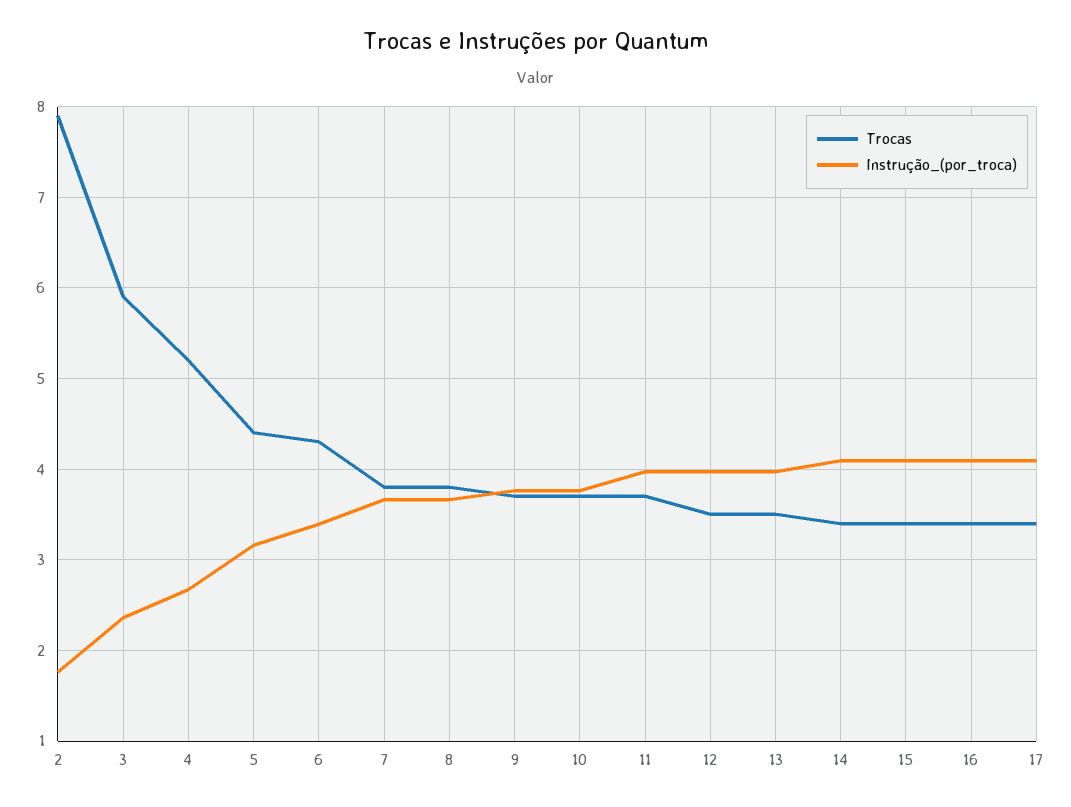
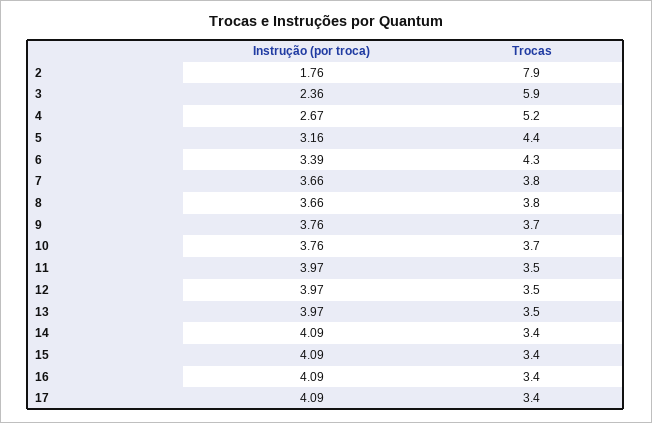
  {
    "Trocas": {
      "2": 7.9,
      "3": 5.9,
      "4": 5.2,
      "5": 4.4,
      "6": 4.3,
      "7": 3.8,
      "8": 3.8,
      "9": 3.7,
      "10": 3.7,
-     "11": 3.7,
+     "11": 3.5,
      "12": 3.5,
      "13": 3.5,
      "14": 3.4,
      "15": 3.4,
      "16": 3.4,
      "17": 3.4
    },
    "Instrução_(por_troca)": {
      "2": 1.76,
      "3": 2.36,
      "4": 2.67,
      "5": 3.16,
      "6": 3.39,
      "7": 3.66,
      "8": 3.66,
      "9": 3.76,
      "10": 3.76,
      "11": 3.97,
      "12": 3.97,
      "13": 3.97,
      "14": 4.09,
      "15": 4.09,
      "16": 4.09,
      "17": 4.09
    }
  }

